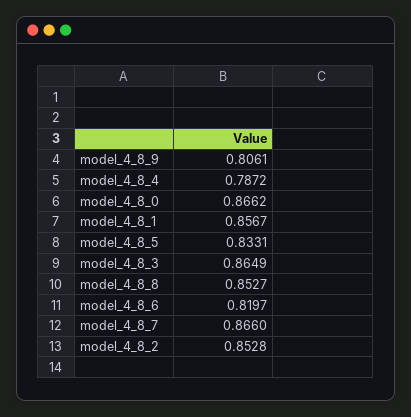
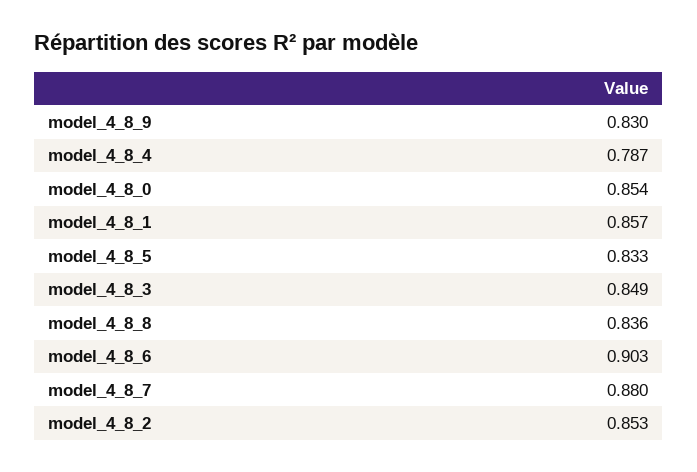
  {
-   "model_4_8_9": 0.8061,
+   "model_4_8_9": 0.83,
    "model_4_8_4": 0.7872,
-   "model_4_8_0": 0.8662,
+   "model_4_8_0": 0.854,
    "model_4_8_1": 0.8567,
    "model_4_8_5": 0.8331,
-   "model_4_8_3": 0.8649,
+   "model_4_8_3": 0.849,
-   "model_4_8_8": 0.8527,
+   "model_4_8_8": 0.836,
-   "model_4_8_6": 0.8197,
+   "model_4_8_6": 0.903,
-   "model_4_8_7": 0.866,
+   "model_4_8_7": 0.88,
    "model_4_8_2": 0.8528
  }

